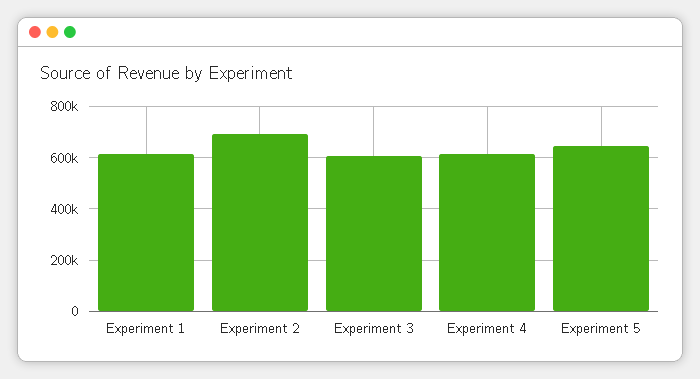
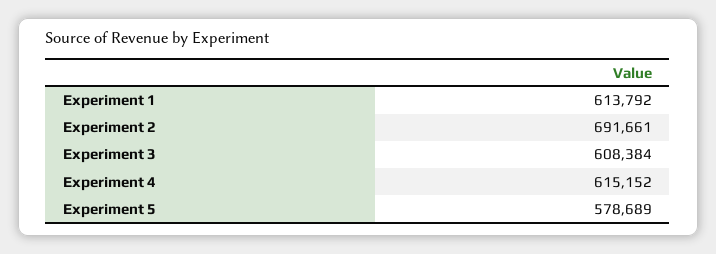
  {
    "Experiment 1": 613792,
    "Experiment 2": 691661,
    "Experiment 3": 608384,
    "Experiment 4": 615152,
-   "Experiment 5": 650000
+   "Experiment 5": 578689
  }

